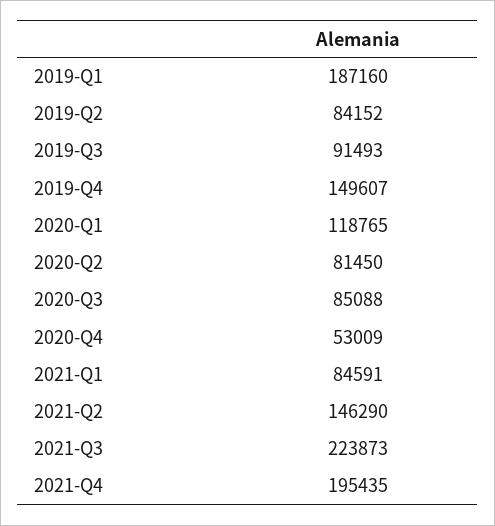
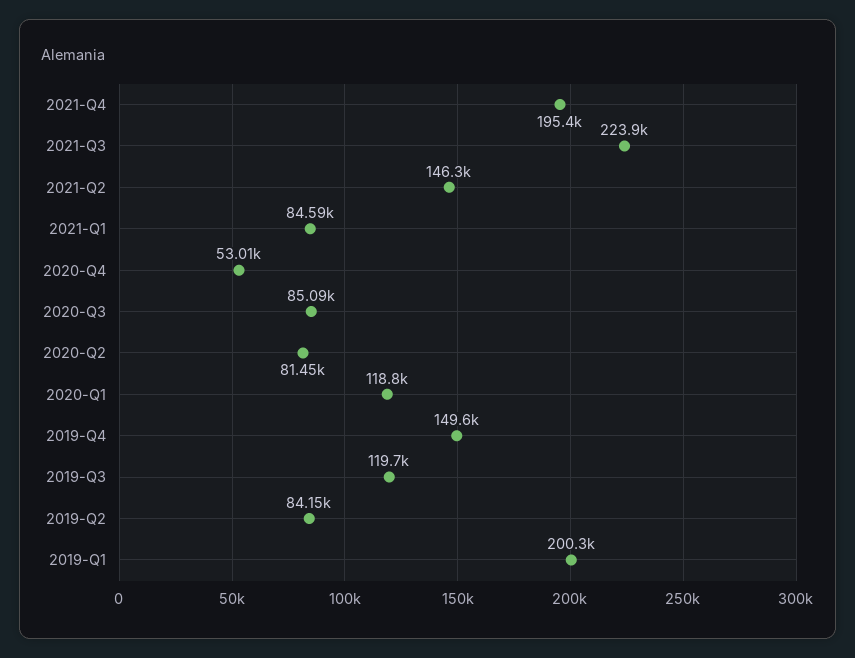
  {
-   "2019-Q1": 187160,
+   "2019-Q1": 200300,
    "2019-Q2": 84152,
-   "2019-Q3": 91493,
+   "2019-Q3": 119700,
    "2019-Q4": 149607,
    "2020-Q1": 118765,
    "2020-Q2": 81450,
    "2020-Q3": 85088,
    "2020-Q4": 53009,
    "2021-Q1": 84591,
    "2021-Q2": 146290,
    "2021-Q3": 223873,
    "2021-Q4": 195435
  }

